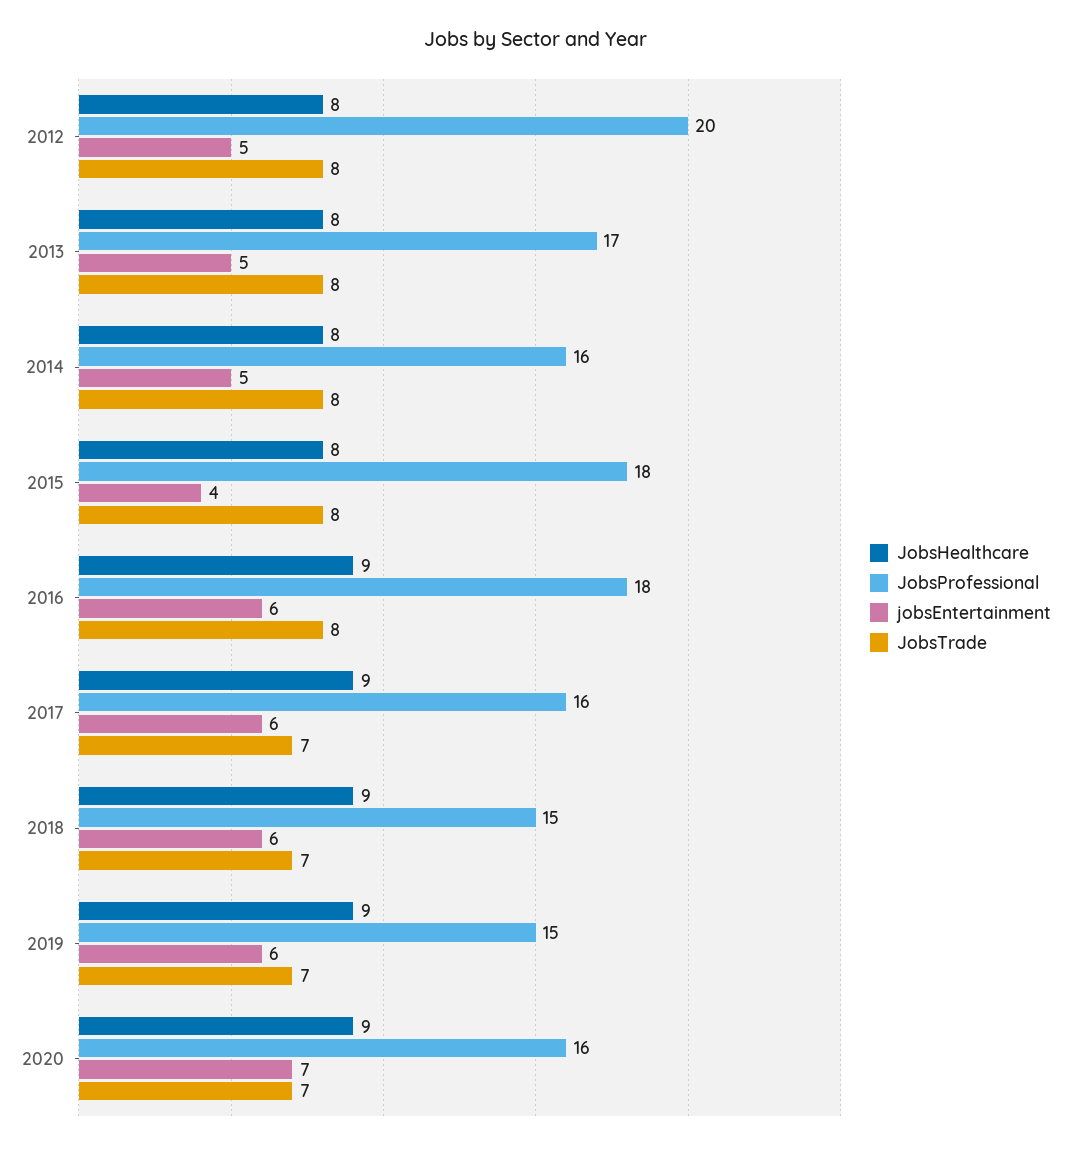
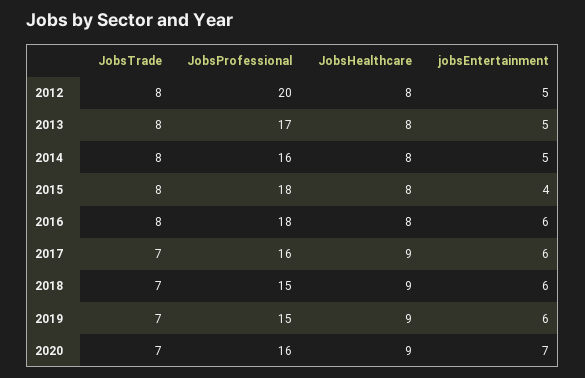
  {
    "JobsHealthcare": {
      "2012": 8,
      "2013": 8,
      "2014": 8,
      "2015": 8,
-     "2016": 9,
+     "2016": 8,
      "2017": 9,
      "2018": 9,
      "2019": 9,
      "2020": 9
    },
    "JobsProfessional": {
      "2012": 20,
      "2013": 17,
      "2014": 16,
      "2015": 18,
      "2016": 18,
      "2017": 16,
      "2018": 15,
      "2019": 15,
      "2020": 16
    },
    "jobsEntertainment": {
      "2012": 5,
      "2013": 5,
      "2014": 5,
      "2015": 4,
      "2016": 6,
      "2017": 6,
      "2018": 6,
      "2019": 6,
      "2020": 7
    },
    "JobsTrade": {
      "2012": 8,
      "2013": 8,
      "2014": 8,
      "2015": 8,
      "2016": 8,
      "2017": 7,
      "2018": 7,
      "2019": 7,
      "2020": 7
    }
  }

